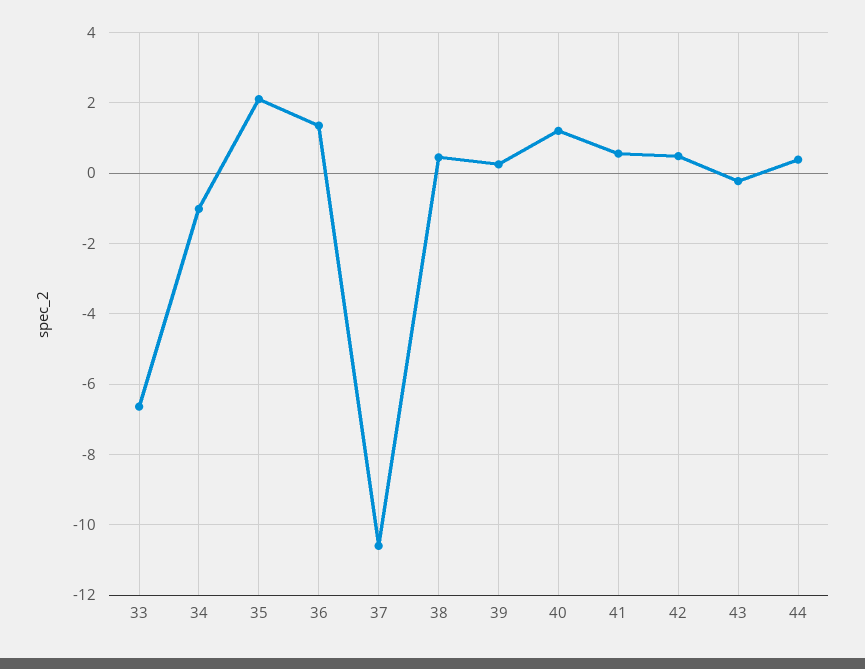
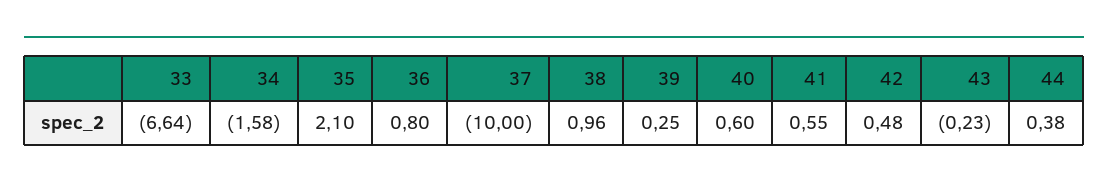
  {
    "33": -6.64,
-   "34": -1,
+   "34": -1.58,
    "35": 2.1,
-   "36": 1.4,
+   "36": 0.8,
-   "37": -10.6,
+   "37": -10,
-   "38": 0.4,
+   "38": 0.96,
    "39": 0.25,
-   "40": 1.2,
+   "40": 0.6,
    "41": 0.55,
    "42": 0.48,
    "43": -0.23,
    "44": 0.38
  }

